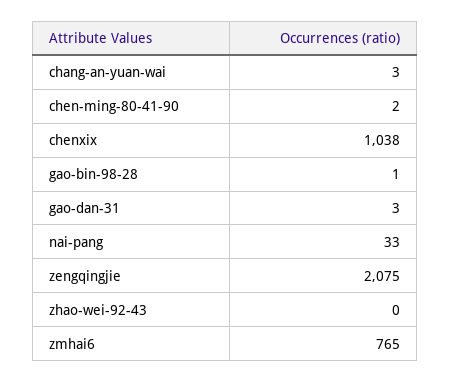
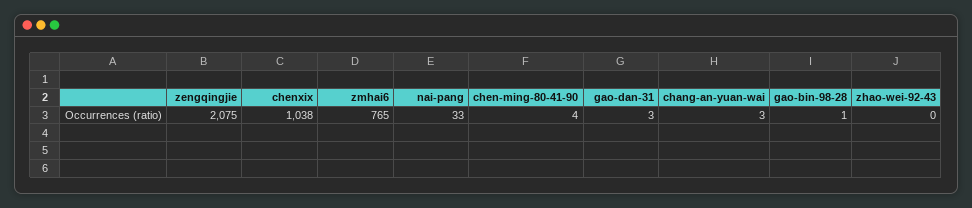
  {
    "chang-an-yuan-wai": 3,
-   "chen-ming-80-41-90": 2,
+   "chen-ming-80-41-90": 4,
    "chenxix": 1038,
    "gao-bin-98-28": 1,
    "gao-dan-31": 3,
    "nai-pang": 33,
    "zengqingjie": 2075,
    "zhao-wei-92-43": 0,
    "zmhai6": 765
  }

